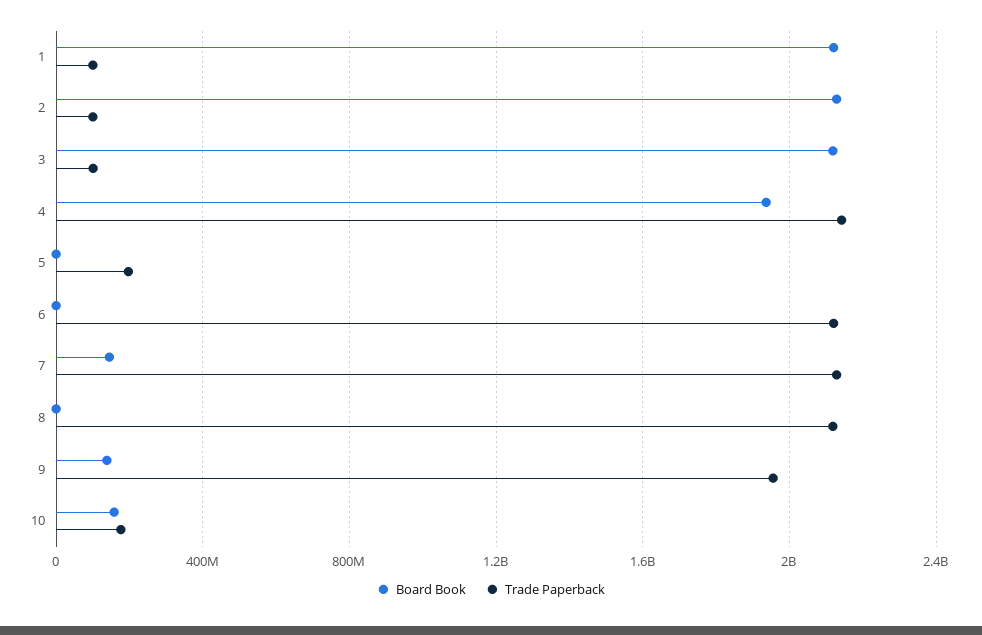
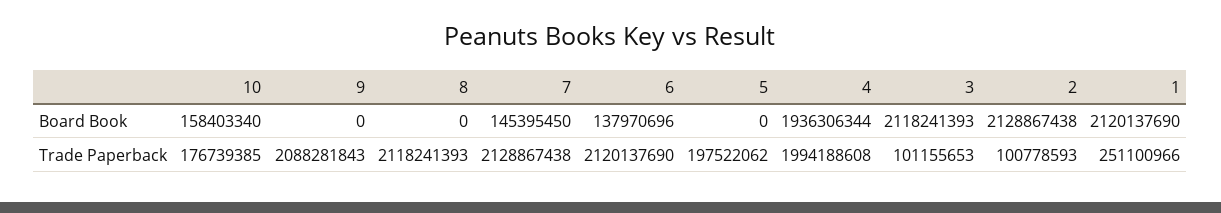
  {
    "Board Book": {
      "1": 2120137690,
      "2": 2128867438,
      "3": 2118241393,
      "4": 1936306344,
      "5": 0,
-     "6": 0,
+     "6": 137970696,
      "7": 145395450,
      "8": 0,
-     "9": 150000000,
+     "9": 0,
      "10": 158403340
    },
    "Trade Paperback": {
-     "1": 100000000,
+     "1": 251100966,
      "2": 100778593,
      "3": 101155653,
-     "4": 2150000000,
+     "4": 1994188608,
      "5": 197522062,
      "6": 2120137690,
      "7": 2128867438,
      "8": 2118241393,
-     "9": 1950000000,
+     "9": 2088281843,
      "10": 176739385
    }
  }

